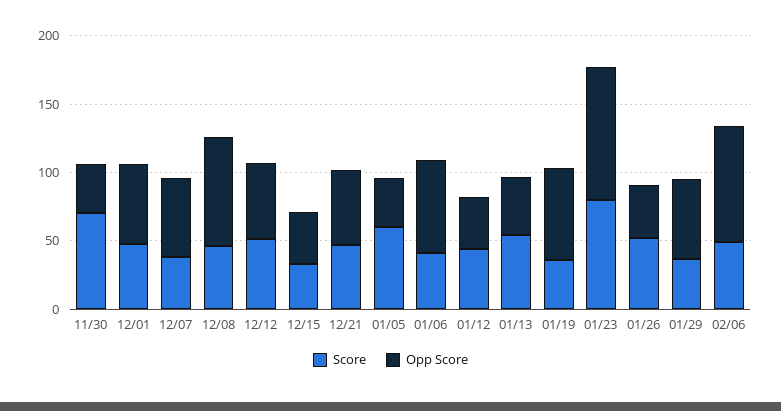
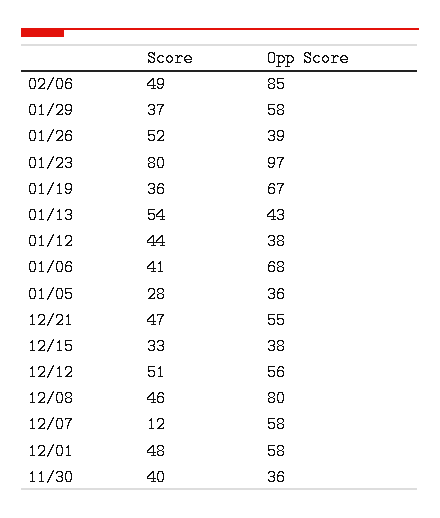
  {
    "Score": {
-     "11/30": 70,
+     "11/30": 40,
      "12/01": 48,
-     "12/07": 40,
+     "12/07": 12,
      "12/08": 46,
      "12/12": 51,
      "12/15": 33,
      "12/21": 47,
-     "01/05": 60,
+     "01/05": 28,
      "01/06": 41,
      "01/12": 44,
      "01/13": 54,
      "01/19": 36,
      "01/23": 80,
      "01/26": 52,
      "01/29": 37,
      "02/06": 49
    },
    "Opp Score": {
      "11/30": 36,
      "12/01": 58,
      "12/07": 58,
      "12/08": 80,
      "12/12": 56,
      "12/15": 38,
      "12/21": 55,
      "01/05": 36,
      "01/06": 68,
      "01/12": 38,
      "01/13": 43,
      "01/19": 67,
      "01/23": 97,
      "01/26": 39,
      "01/29": 58,
      "02/06": 85
    }
  }

